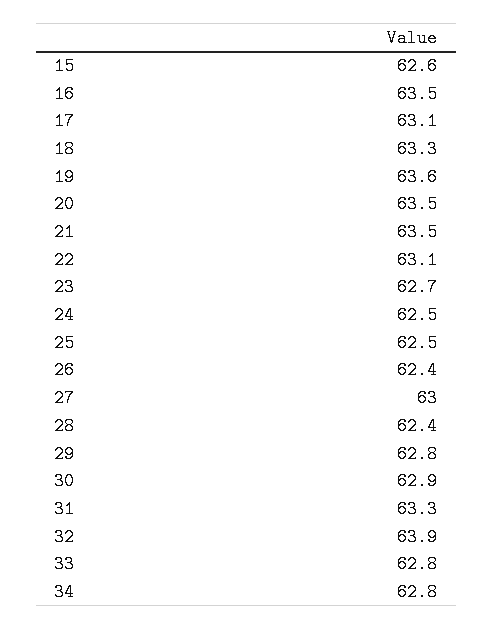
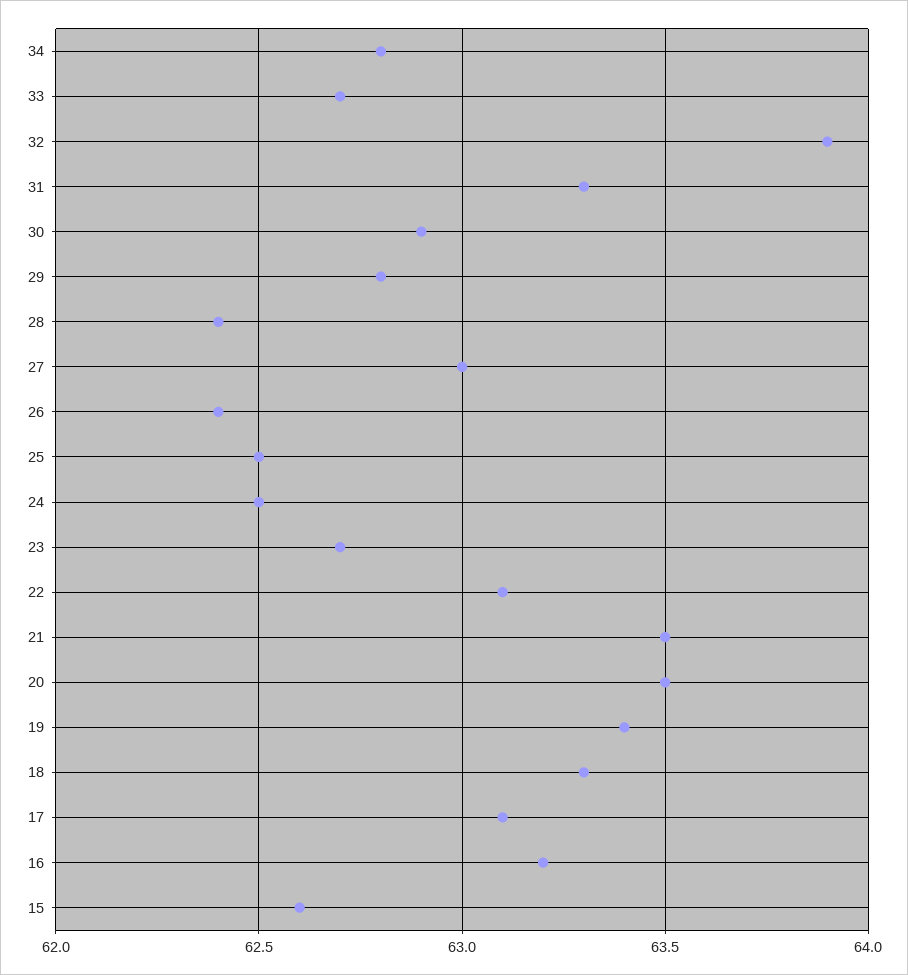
  {
    "15": 62.6,
-   "16": 63.5,
+   "16": 63.2,
    "17": 63.1,
    "18": 63.3,
-   "19": 63.6,
+   "19": 63.4,
    "20": 63.5,
    "21": 63.5,
    "22": 63.1,
    "23": 62.7,
    "24": 62.5,
    "25": 62.5,
    "26": 62.4,
    "27": 63,
    "28": 62.4,
    "29": 62.8,
    "30": 62.9,
    "31": 63.3,
    "32": 63.9,
-   "33": 62.8,
+   "33": 62.7,
    "34": 62.8
  }

